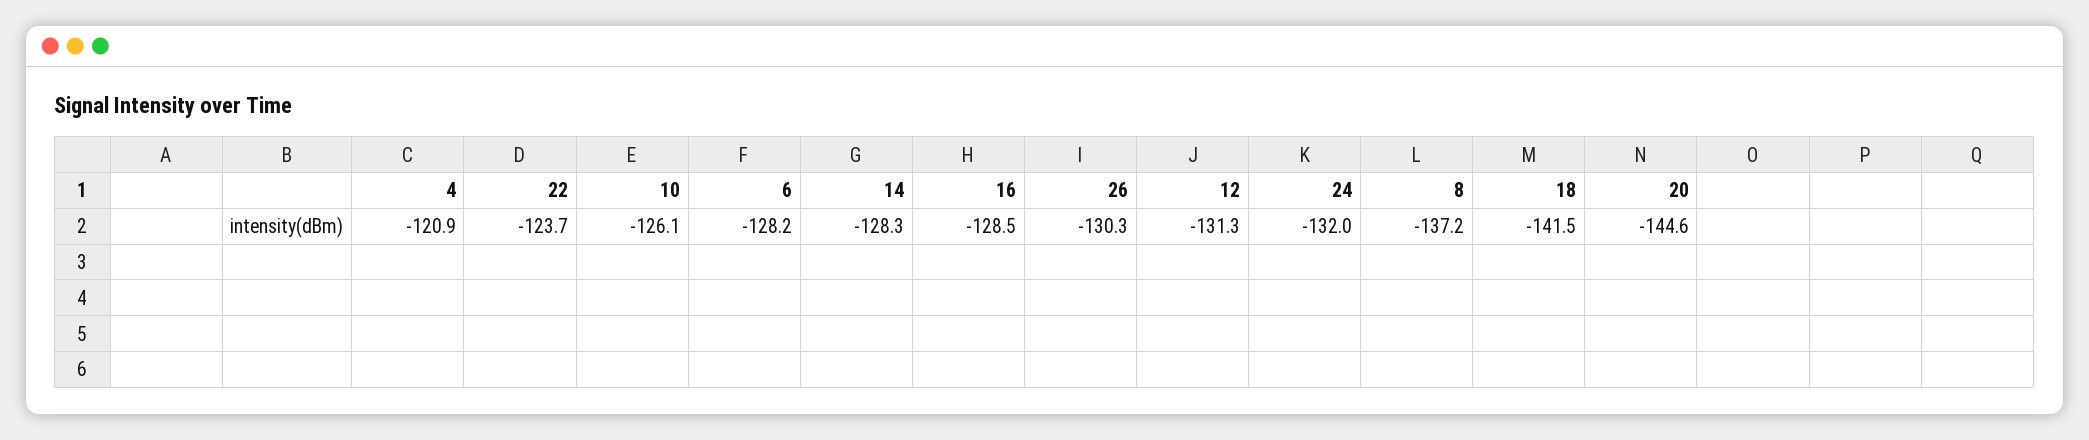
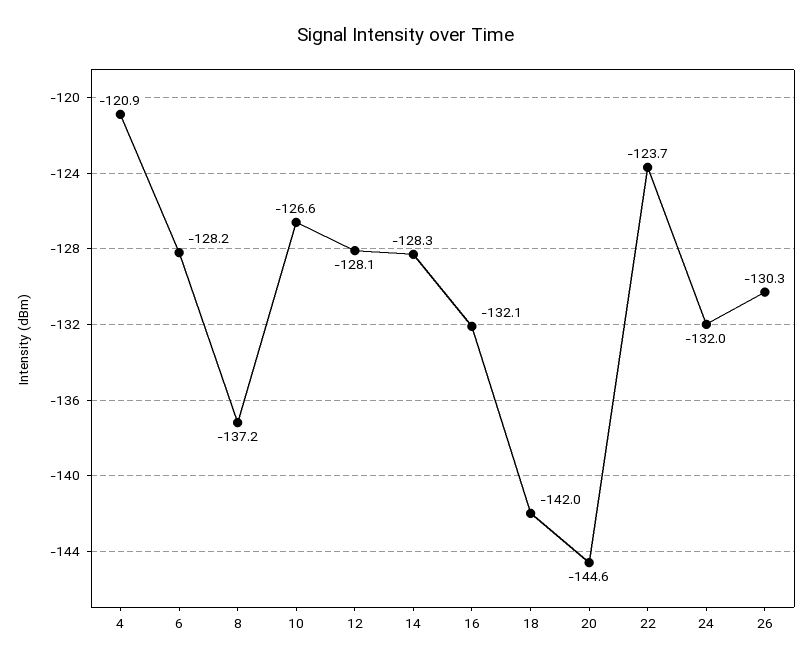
  {
    "4": -120.9,
    "22": -123.7,
-   "10": -126.1,
+   "10": -126.6,
    "6": -128.2,
    "14": -128.3,
-   "16": -128.5,
+   "16": -132.1,
    "26": -130.3,
-   "12": -131.3,
+   "12": -128.1,
    "24": -132,
    "8": -137.2,
-   "18": -141.5,
+   "18": -142,
    "20": -144.6
  }

